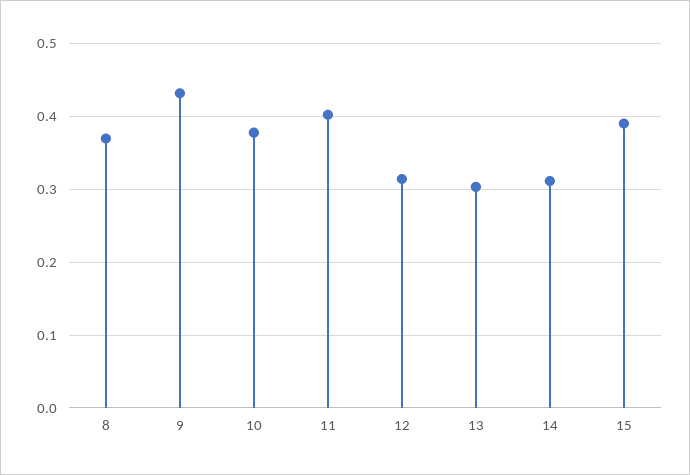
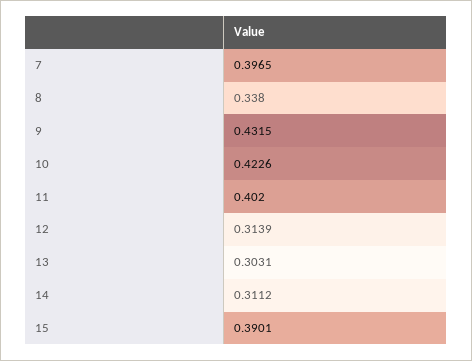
  {
-   "8": 0.37,
+   "8": 0.338,
    "9": 0.4315,
-   "10": 0.38,
+   "10": 0.4226,
    "11": 0.402,
    "12": 0.3139,
    "13": 0.3031,
    "14": 0.3112,
-   "15": 0.3901
+   "15": 0.3901,
+   "7": 0.3965
  }

